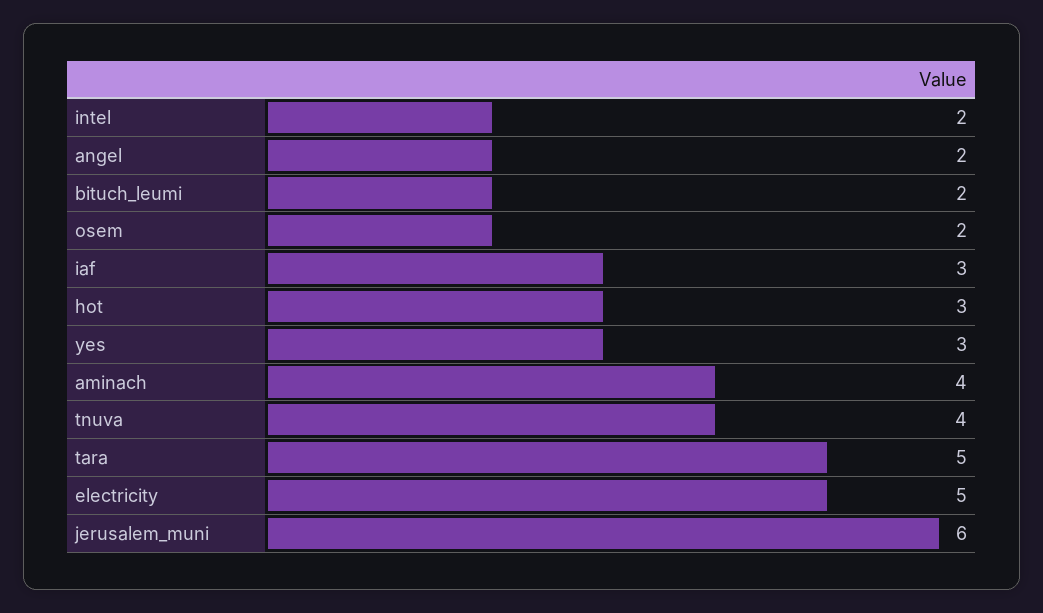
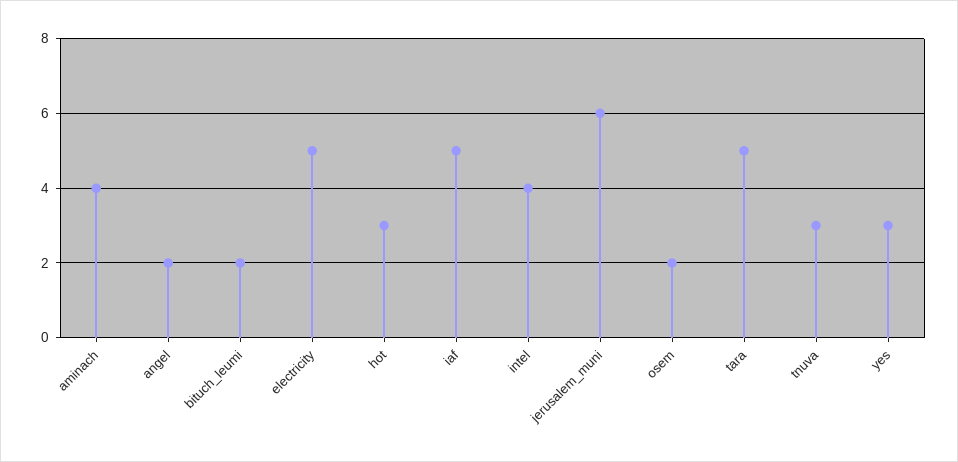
  {
-   "intel": 2,
+   "intel": 4,
    "angel": 2,
    "bituch_leumi": 2,
    "osem": 2,
-   "iaf": 3,
+   "iaf": 5,
    "hot": 3,
    "yes": 3,
    "aminach": 4,
-   "tnuva": 4,
+   "tnuva": 3,
    "tara": 5,
    "electricity": 5,
    "jerusalem_muni": 6
  }

